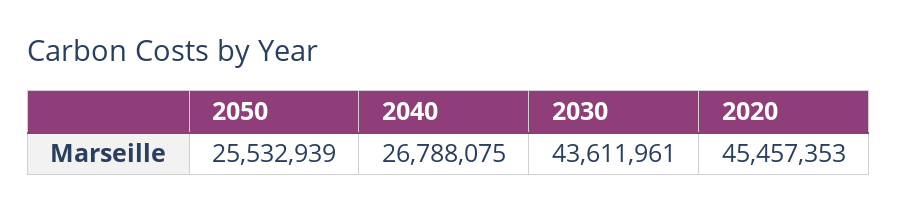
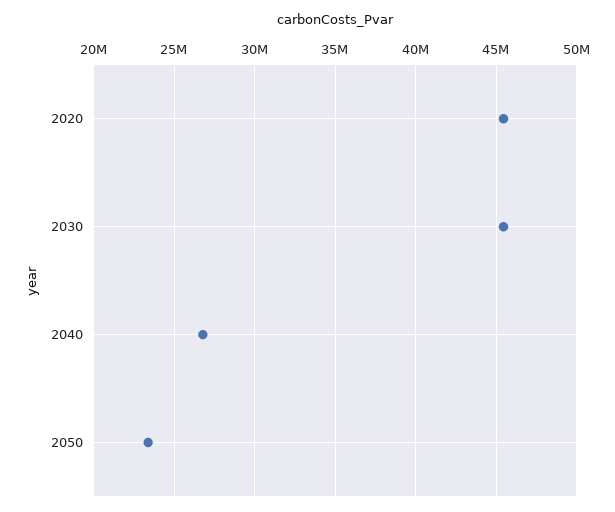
  {
-   "2050": 25532939,
+   "2050": 23500000,
    "2040": 26788075,
-   "2030": 43611961,
+   "2030": 45500000,
    "2020": 45457353
  }

